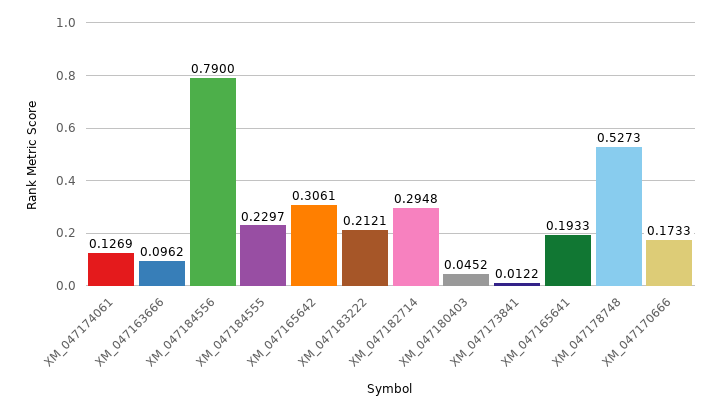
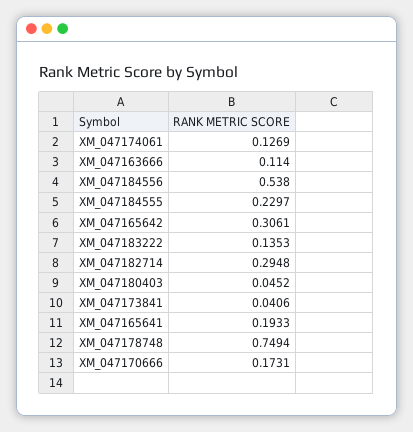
  {
    "XM_047174061": 0.1269,
-   "XM_047163666": 0.0962,
+   "XM_047163666": 0.114,
-   "XM_047184556": 0.79,
+   "XM_047184556": 0.538,
    "XM_047184555": 0.2297,
    "XM_047165642": 0.3061,
-   "XM_047183222": 0.2121,
+   "XM_047183222": 0.1353,
    "XM_047182714": 0.2948,
    "XM_047180403": 0.0452,
-   "XM_047173841": 0.0122,
+   "XM_047173841": 0.0406,
    "XM_047165641": 0.1933,
-   "XM_047178748": 0.5273,
+   "XM_047178748": 0.7494,
-   "XM_047170666": 0.1733
+   "XM_047170666": 0.1731
  }

